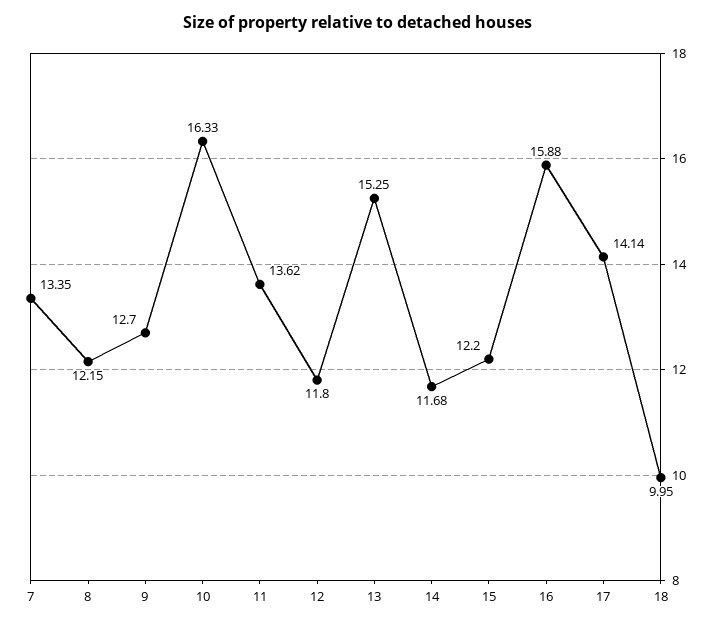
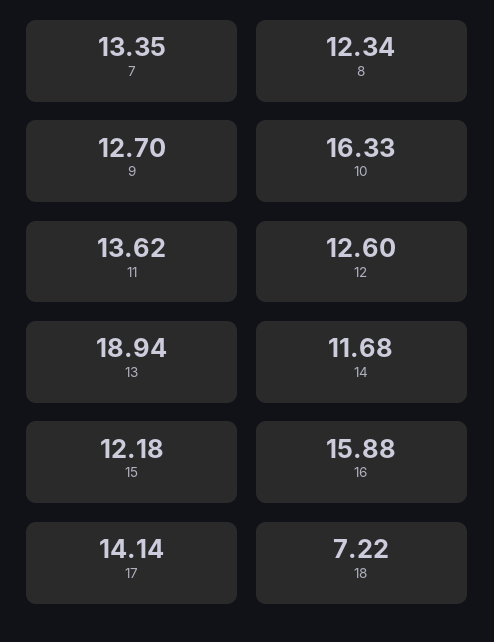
  {
    "7": 13.35,
-   "8": 12.15,
+   "8": 12.34,
    "9": 12.7,
    "10": 16.33,
    "11": 13.62,
-   "12": 11.8,
+   "12": 12.6,
-   "13": 15.25,
+   "13": 18.94,
    "14": 11.68,
-   "15": 12.2,
+   "15": 12.18,
    "16": 15.88,
    "17": 14.14,
-   "18": 9.95
+   "18": 7.22
  }

